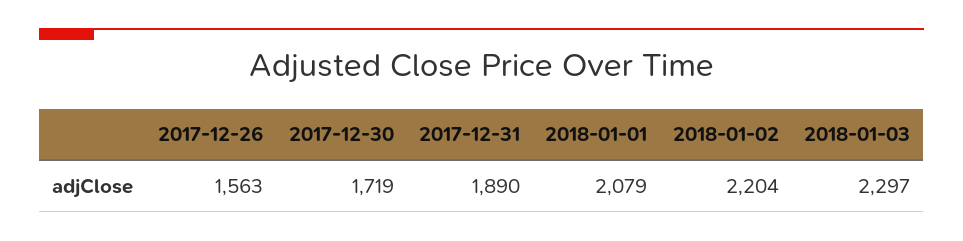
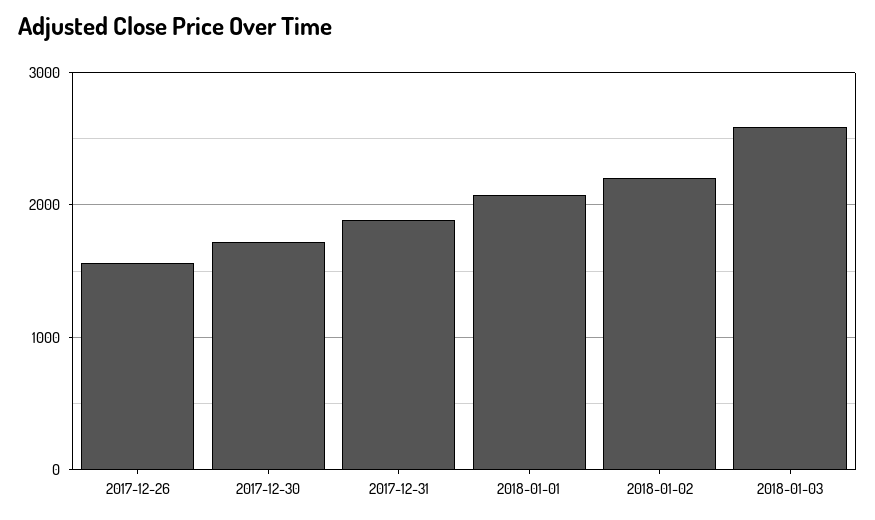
  {
    "2017-12-26": 1563,
    "2017-12-30": 1719,
    "2017-12-31": 1890,
    "2018-01-01": 2079,
    "2018-01-02": 2204,
-   "2018-01-03": 2297
+   "2018-01-03": 2600
  }

